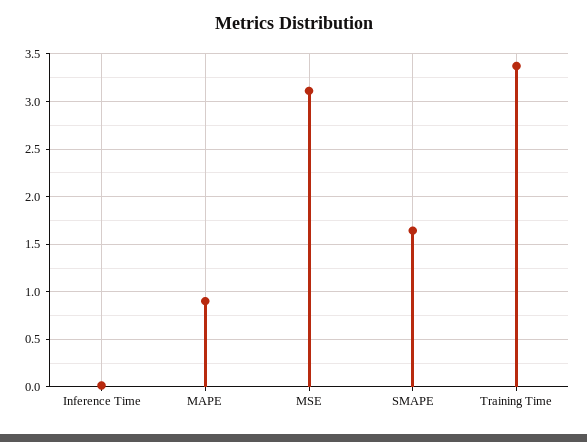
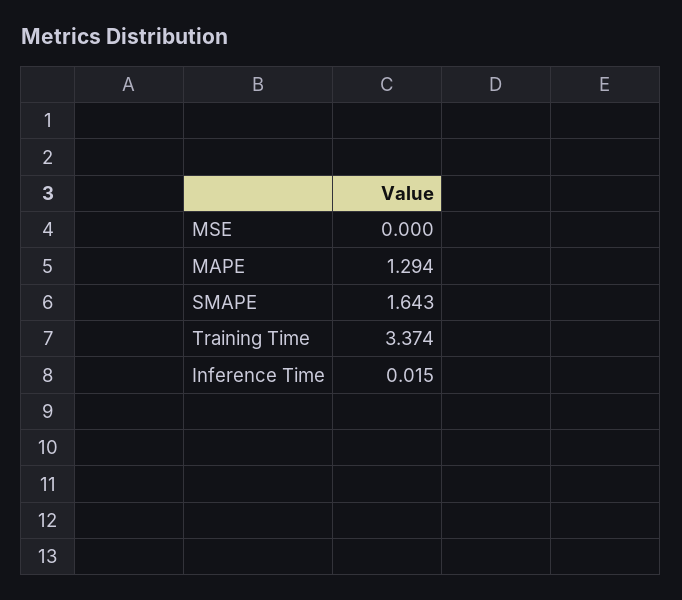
  {
    "Inference Time": 0.015,
-   "MAPE": 0.9,
+   "MAPE": 1.294,
-   "MSE": 3.1,
+   "MSE": 0,
    "SMAPE": 1.643,
    "Training Time": 3.374
  }

